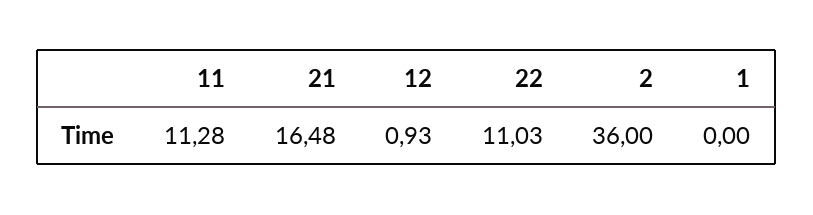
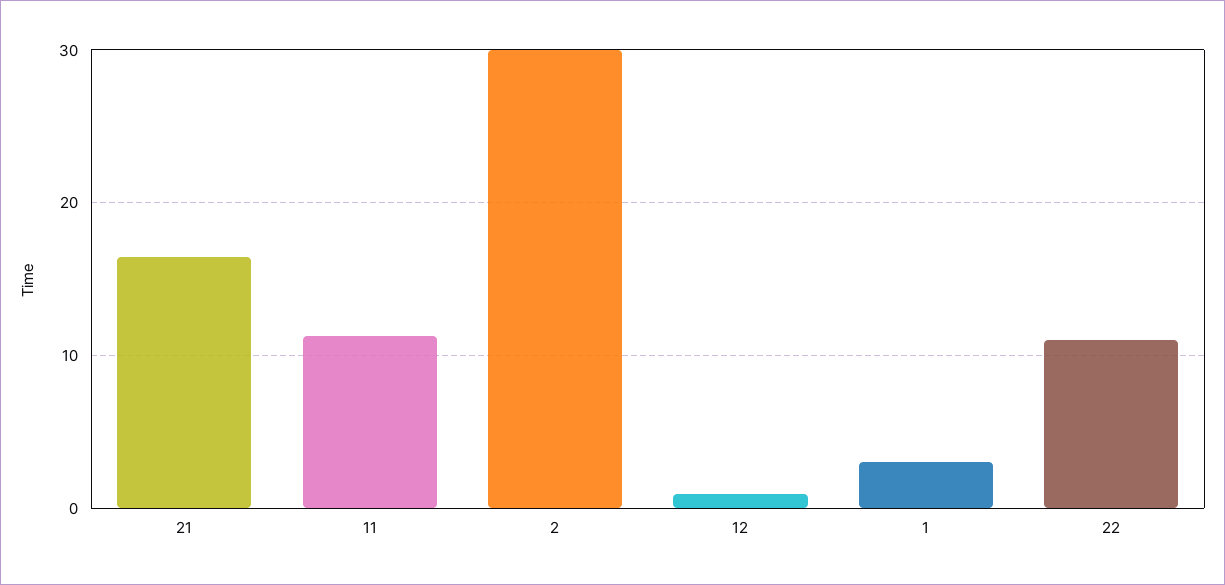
  {
    "11": 11.28,
    "21": 16.48,
    "12": 0.93,
    "22": 11.03,
-   "2": 36,
+   "2": 30,
-   "1": 0
+   "1": 3
  }

